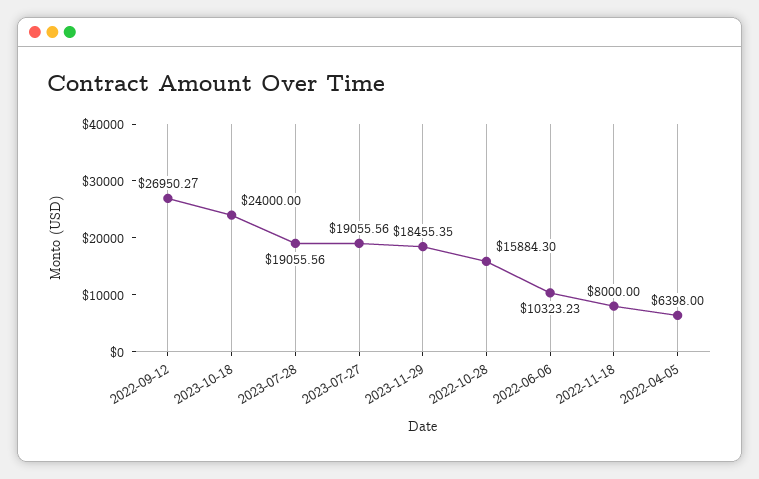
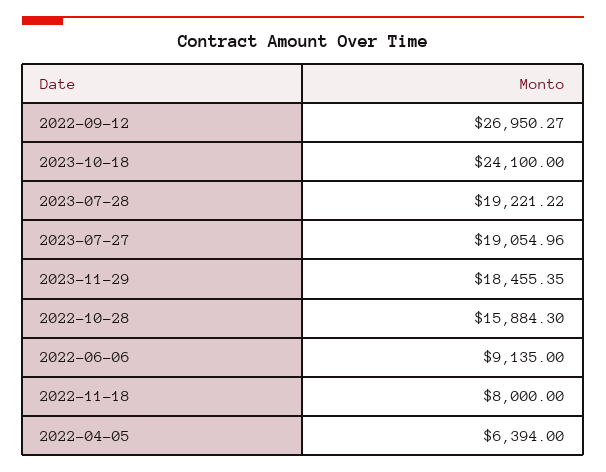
  {
    "2022-09-12": 26950.27,
-   "2023-10-18": 24000,
+   "2023-10-18": 24100,
-   "2023-07-28": 19055.56,
+   "2023-07-28": 19221.22,
-   "2023-07-27": 19055.56,
+   "2023-07-27": 19054.96,
    "2023-11-29": 18455.35,
    "2022-10-28": 15884.3,
-   "2022-06-06": 10323.23,
+   "2022-06-06": 9135,
    "2022-11-18": 8000,
-   "2022-04-05": 6398
+   "2022-04-05": 6394
  }

